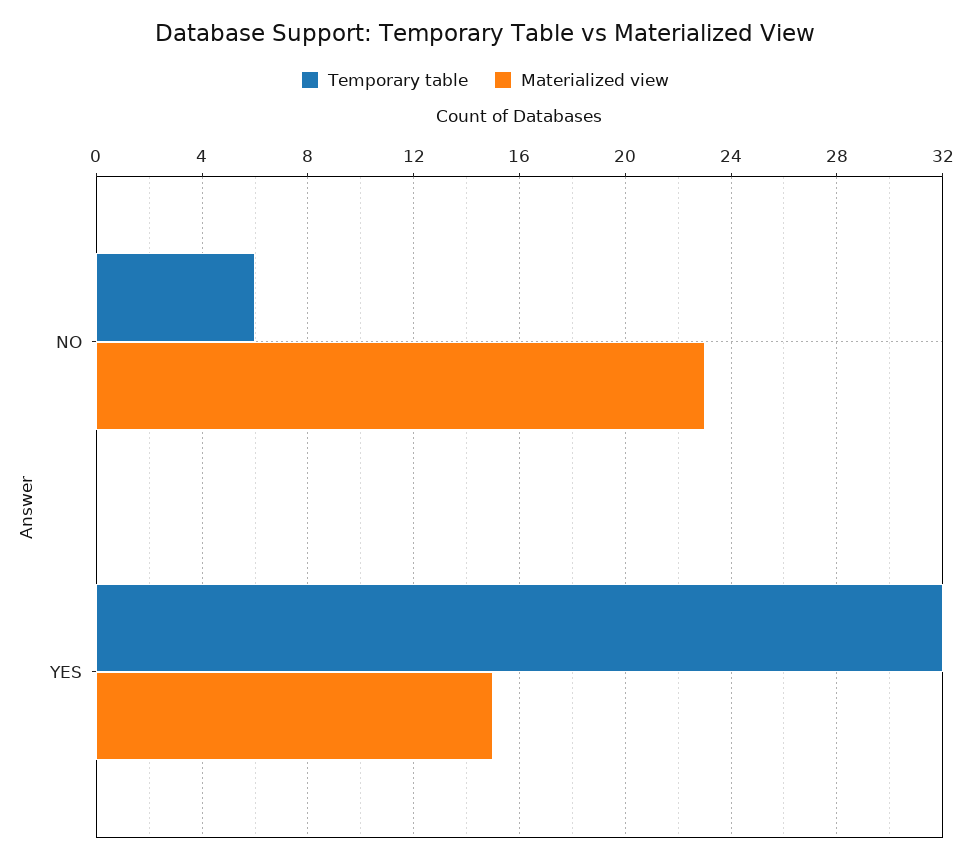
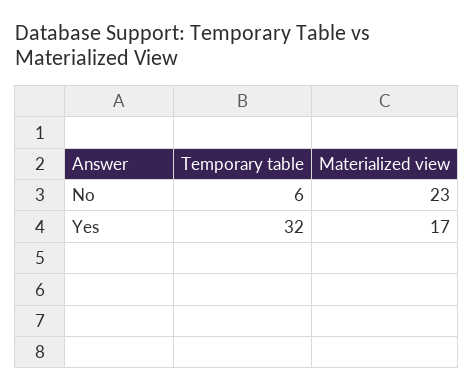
  {
    "Temporary table": {
      "NO": 6,
      "YES": 32
    },
    "Materialized view": {
      "NO": 23,
-     "YES": 15
+     "YES": 17
    }
  }

